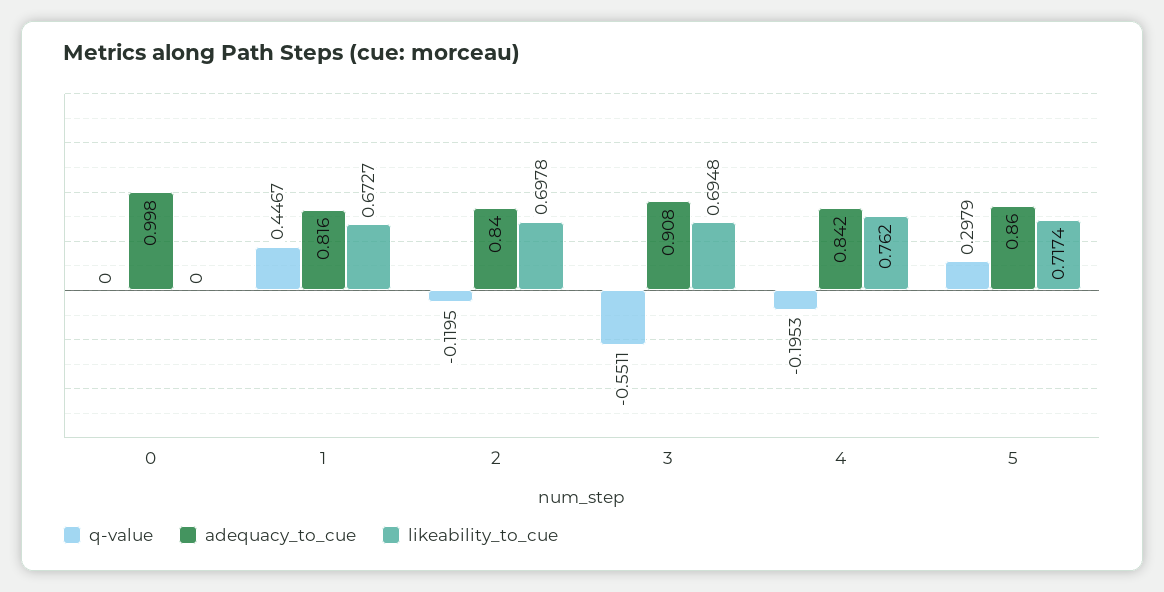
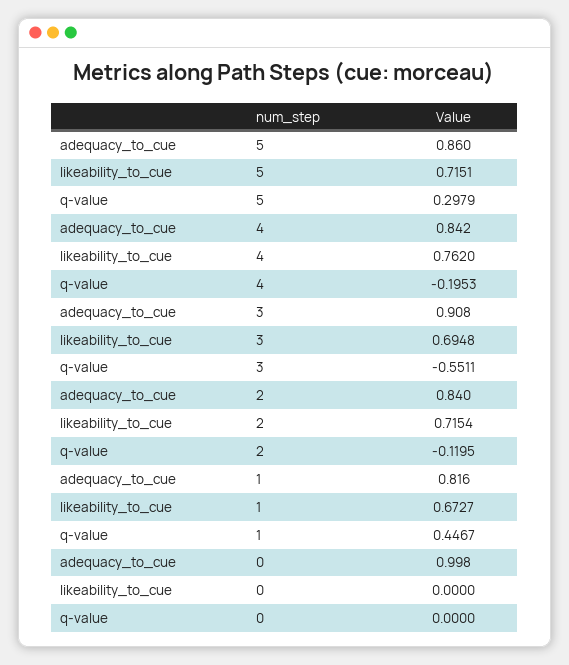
  {
    "q-value": {
      "0": 0,
      "1": 0.4467,
      "2": -0.1195,
      "3": -0.5511,
      "4": -0.1953,
      "5": 0.2979
    },
    "adequacy_to_cue": {
      "0": 0.998,
      "1": 0.816,
      "2": 0.84,
      "3": 0.908,
      "4": 0.842,
      "5": 0.86
    },
    "likeability_to_cue": {
      "0": 0,
      "1": 0.6727,
-     "2": 0.6978,
+     "2": 0.7154,
      "3": 0.6948,
      "4": 0.762,
-     "5": 0.7174
+     "5": 0.7151
    }
  }

